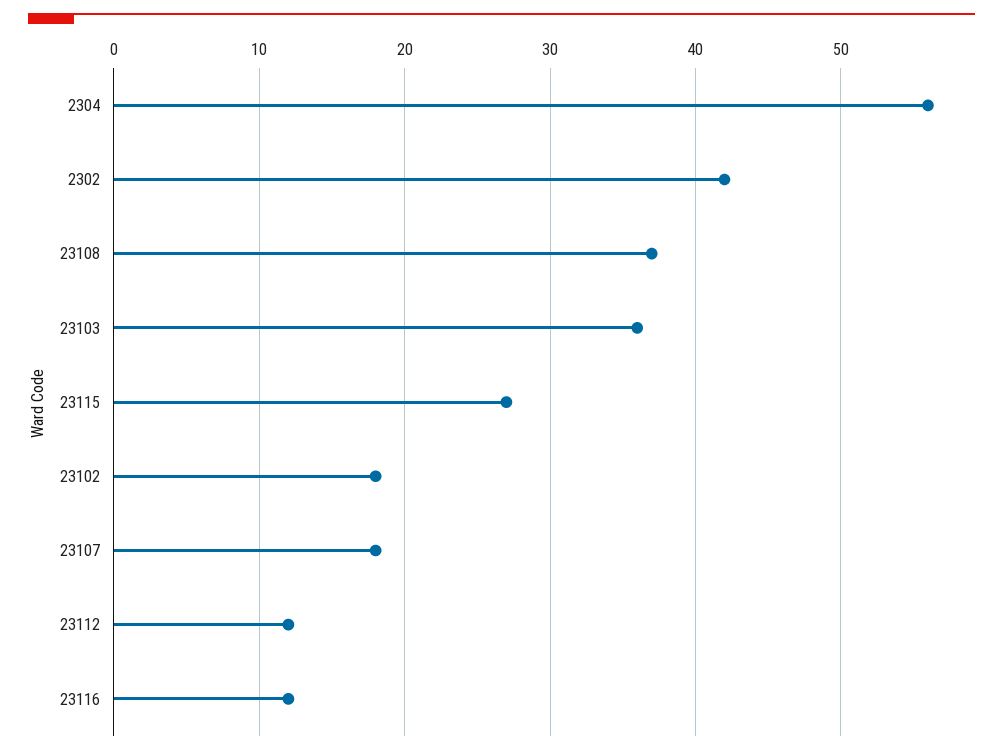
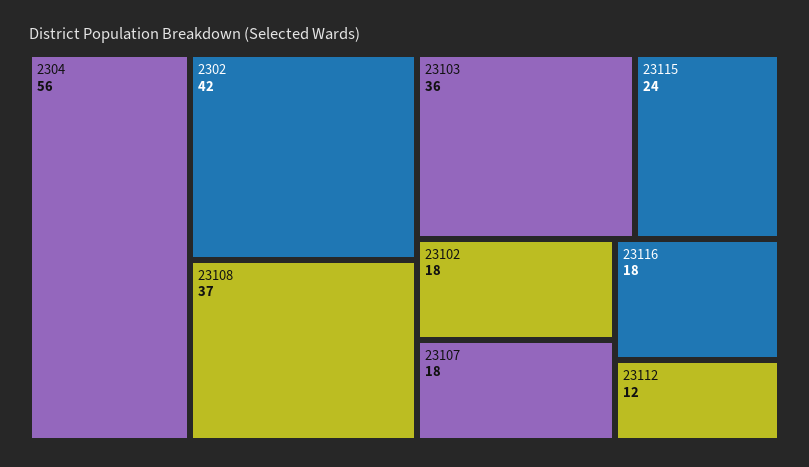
  {
    "2304": 56,
    "2302": 42,
    "23108": 37,
    "23103": 36,
-   "23115": 27,
+   "23115": 24,
    "23102": 18,
    "23107": 18,
    "23112": 12,
-   "23116": 12
+   "23116": 18
  }

